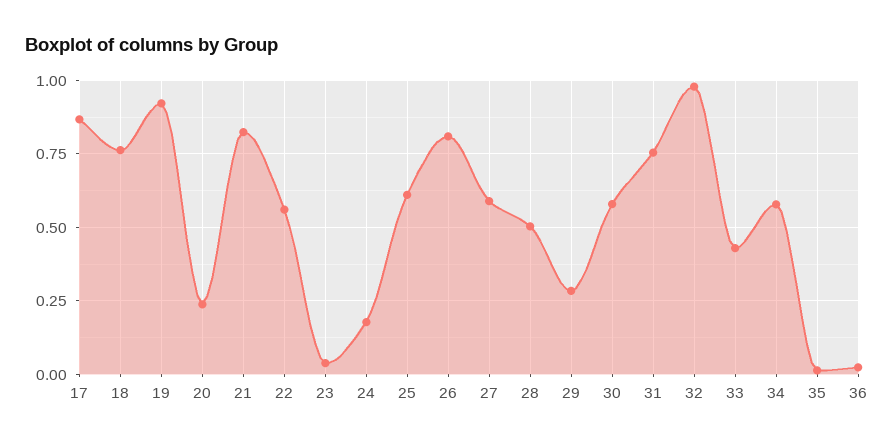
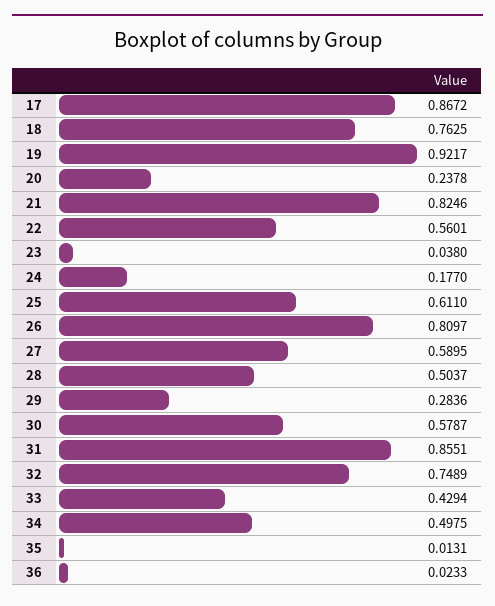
  {
    "17": 0.8672,
    "18": 0.7625,
    "19": 0.9217,
    "20": 0.2378,
    "21": 0.8246,
    "22": 0.5601,
    "23": 0.038,
    "24": 0.177,
    "25": 0.611,
    "26": 0.8097,
    "27": 0.5895,
    "28": 0.5037,
    "29": 0.2836,
    "30": 0.5787,
-   "31": 0.75,
+   "31": 0.8551,
-   "32": 0.975,
+   "32": 0.7489,
    "33": 0.4294,
-   "34": 0.575,
+   "34": 0.4975,
    "35": 0.0131,
    "36": 0.0233
  }

